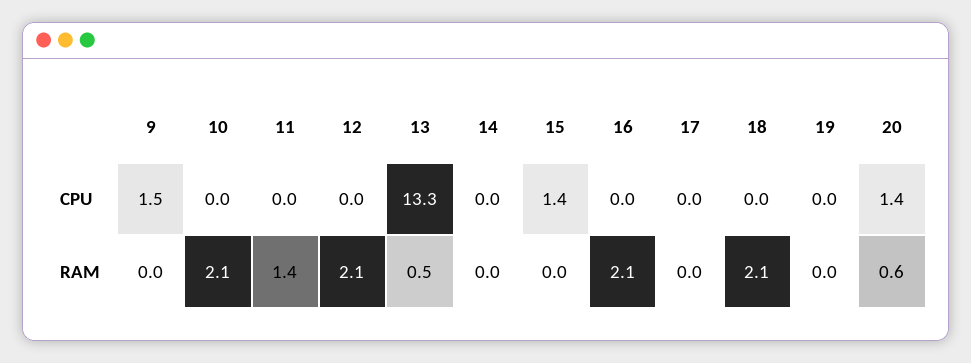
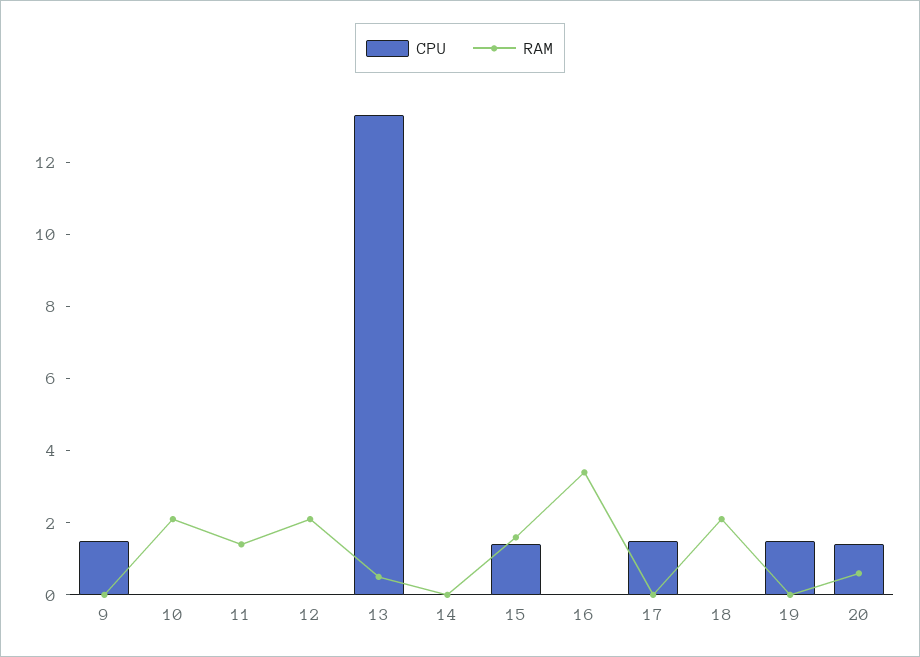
  {
    "CPU": {
      "9": 1.5,
      "10": 0,
      "11": 0,
      "12": 0,
      "13": 13.3,
      "14": 0,
      "15": 1.4,
      "16": 0,
-     "17": 0,
+     "17": 1.5,
      "18": 0,
-     "19": 0,
+     "19": 1.5,
      "20": 1.4
    },
    "RAM": {
      "9": 0,
      "10": 2.1,
      "11": 1.4,
      "12": 2.1,
      "13": 0.5,
      "14": 0,
-     "15": 0,
+     "15": 1.5,
-     "16": 2.1,
+     "16": 3.5,
      "17": 0,
      "18": 2.1,
      "19": 0,
      "20": 0.6
    }
  }

